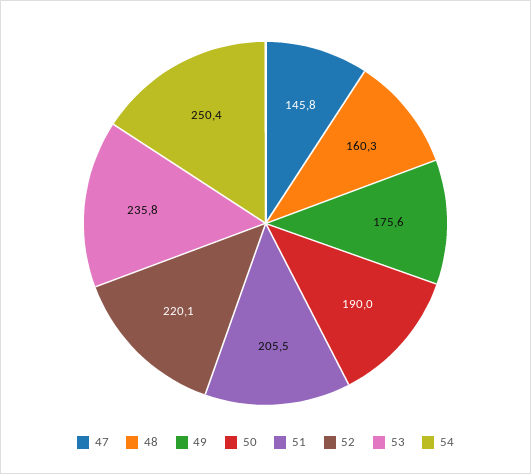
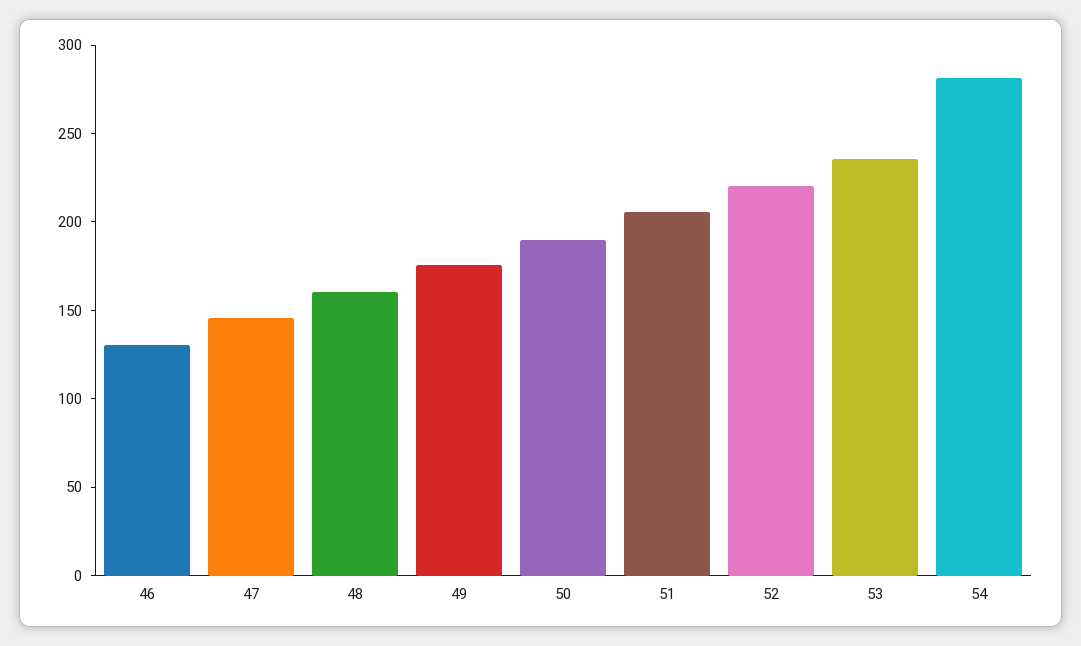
  {
    "47": 145.8,
    "48": 160.3,
    "49": 175.6,
    "50": 190,
    "51": 205.5,
    "52": 220.1,
    "53": 235.8,
-   "54": 250.4
+   "54": 280,
+   "46": 130
  }

